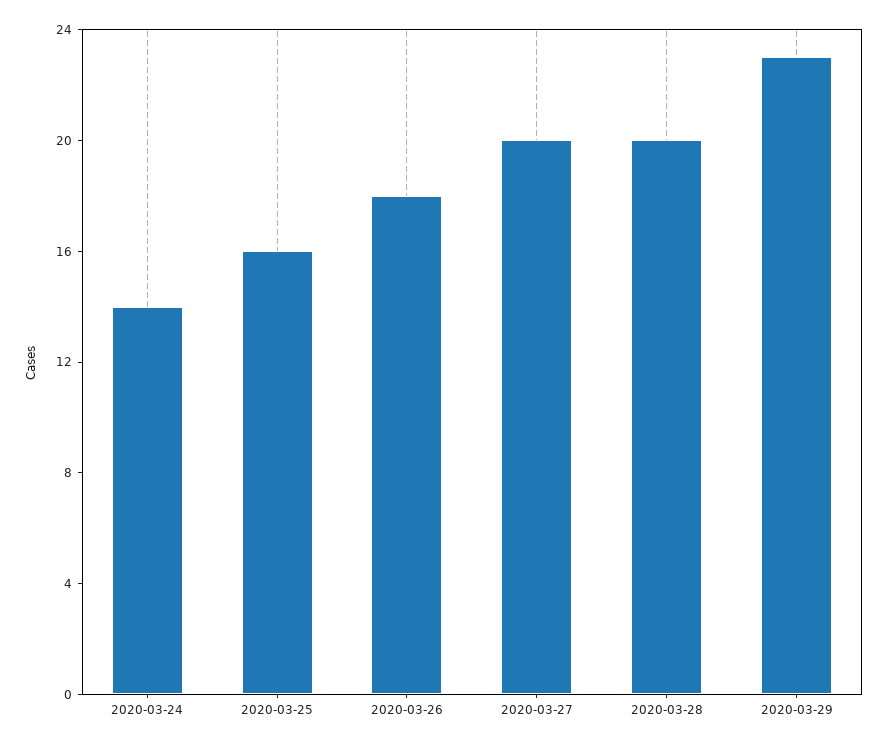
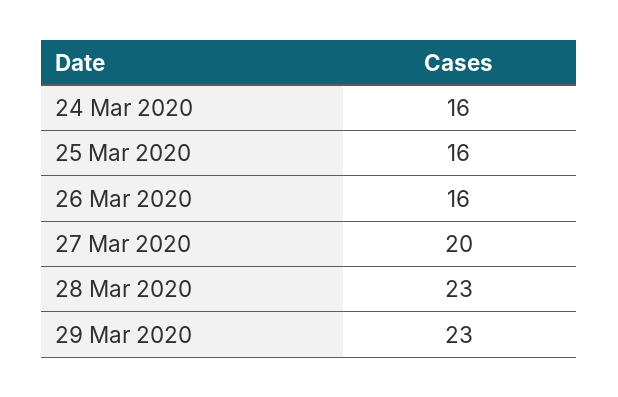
  {
-   "2020-03-24": 14,
+   "2020-03-24": 16,
    "2020-03-25": 16,
-   "2020-03-26": 18,
+   "2020-03-26": 16,
    "2020-03-27": 20,
-   "2020-03-28": 20,
+   "2020-03-28": 23,
    "2020-03-29": 23
  }

